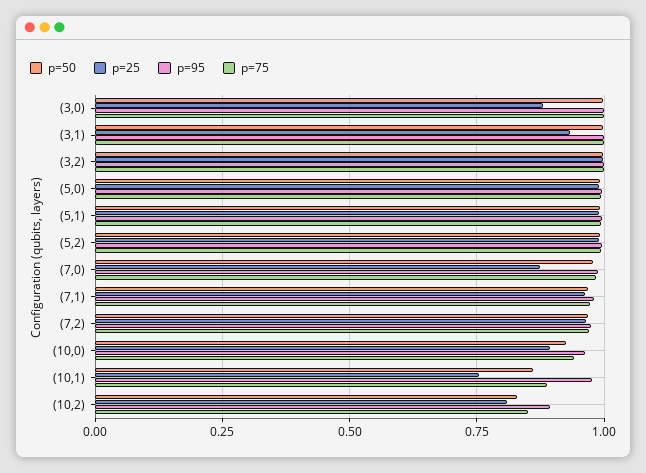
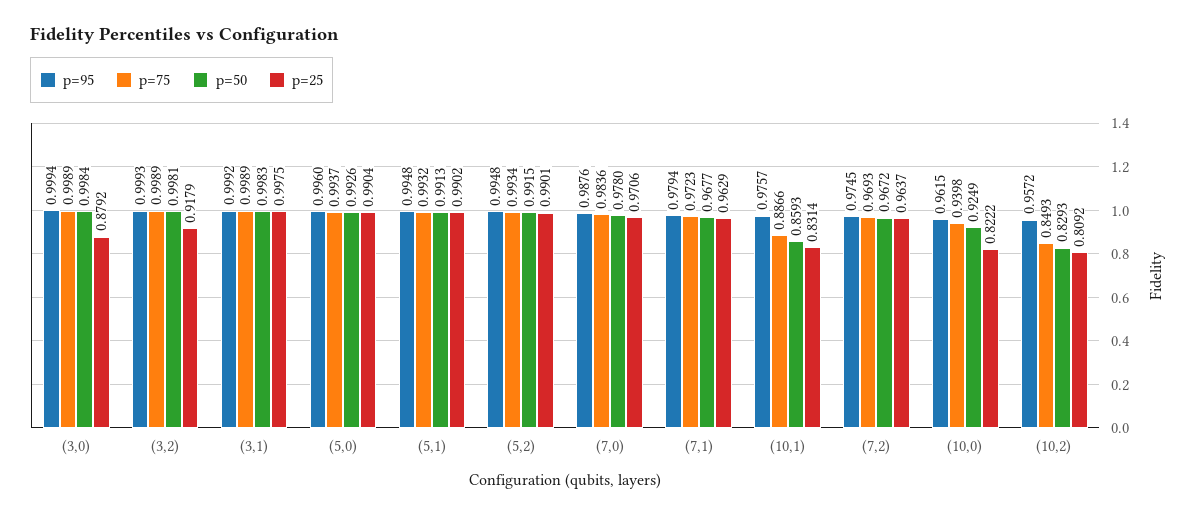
  {
    "p=50": {
      "(3,0)": 0.9984,
      "(3,1)": 0.9983,
      "(3,2)": 0.9981,
      "(5,0)": 0.9926,
      "(5,1)": 0.9913,
      "(5,2)": 0.9915,
      "(7,0)": 0.978,
      "(7,1)": 0.9677,
      "(7,2)": 0.9672,
      "(10,0)": 0.9249,
      "(10,1)": 0.8593,
      "(10,2)": 0.8293
    },
    "p=25": {
      "(3,0)": 0.8792,
-     "(3,1)": 0.925,
+     "(3,1)": 0.9975,
-     "(3,2)": 1,
+     "(3,2)": 0.9179,
      "(5,0)": 0.9904,
      "(5,1)": 0.9902,
      "(5,2)": 0.9901,
-     "(7,0)": 0.875,
+     "(7,0)": 0.9706,
      "(7,1)": 0.9629,
      "(7,2)": 0.9637,
-     "(10,0)": 0.9,
+     "(10,0)": 0.8222,
-     "(10,1)": 0.75,
+     "(10,1)": 0.8314,
      "(10,2)": 0.8092
    },
    "p=95": {
      "(3,0)": 0.9994,
      "(3,1)": 0.9992,
      "(3,2)": 0.9993,
      "(5,0)": 0.996,
      "(5,1)": 0.9948,
      "(5,2)": 0.9948,
      "(7,0)": 0.9876,
      "(7,1)": 0.9794,
      "(7,2)": 0.9745,
      "(10,0)": 0.9615,
      "(10,1)": 0.9757,
-     "(10,2)": 0.9
+     "(10,2)": 0.9572
    },
    "p=75": {
      "(3,0)": 0.9989,
      "(3,1)": 0.9989,
      "(3,2)": 0.9989,
      "(5,0)": 0.9937,
      "(5,1)": 0.9932,
      "(5,2)": 0.9934,
      "(7,0)": 0.9836,
      "(7,1)": 0.9723,
      "(7,2)": 0.9693,
      "(10,0)": 0.9398,
      "(10,1)": 0.8866,
      "(10,2)": 0.8493
    }
  }

